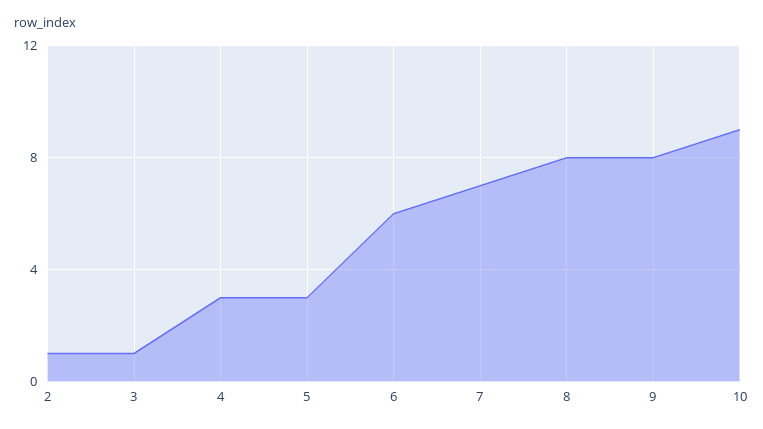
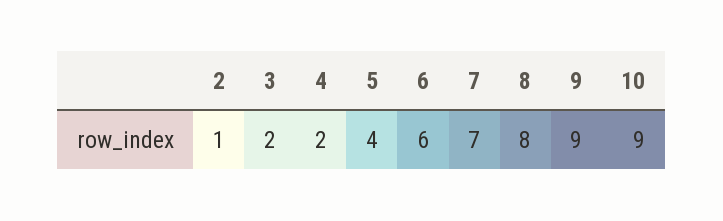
  {
    "2": 1,
-   "3": 1,
+   "3": 2,
-   "4": 3,
+   "4": 2,
-   "5": 3,
+   "5": 4,
    "6": 6,
    "7": 7,
    "8": 8,
-   "9": 8,
+   "9": 9,
    "10": 9
  }

